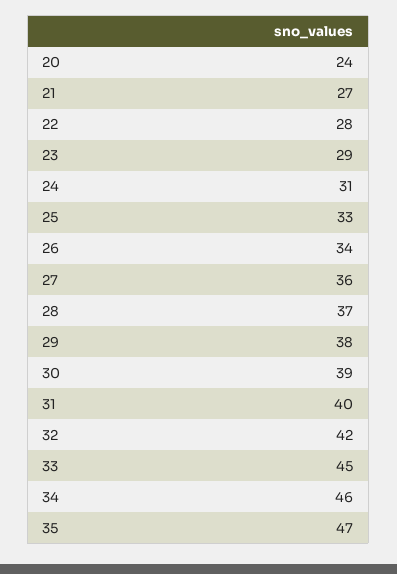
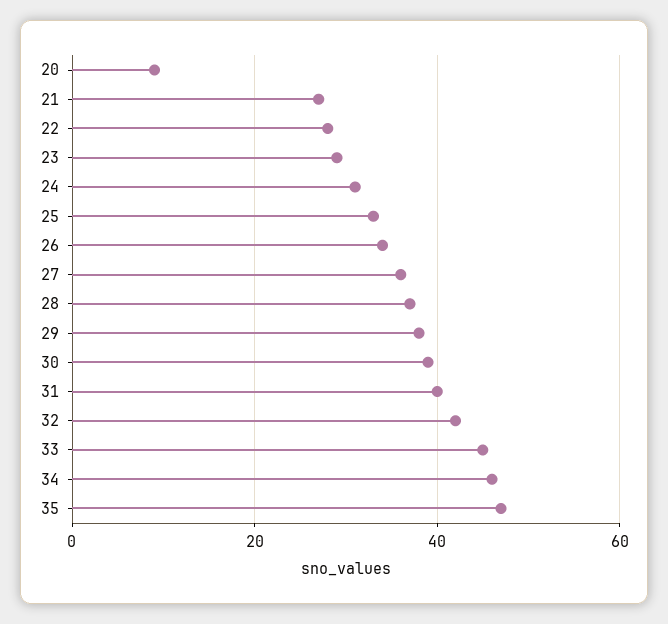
  {
-   "20": 24,
+   "20": 10,
    "21": 27,
    "22": 28,
    "23": 29,
    "24": 31,
    "25": 33,
    "26": 34,
    "27": 36,
    "28": 37,
    "29": 38,
    "30": 39,
    "31": 40,
    "32": 42,
    "33": 45,
    "34": 46,
    "35": 47
  }

